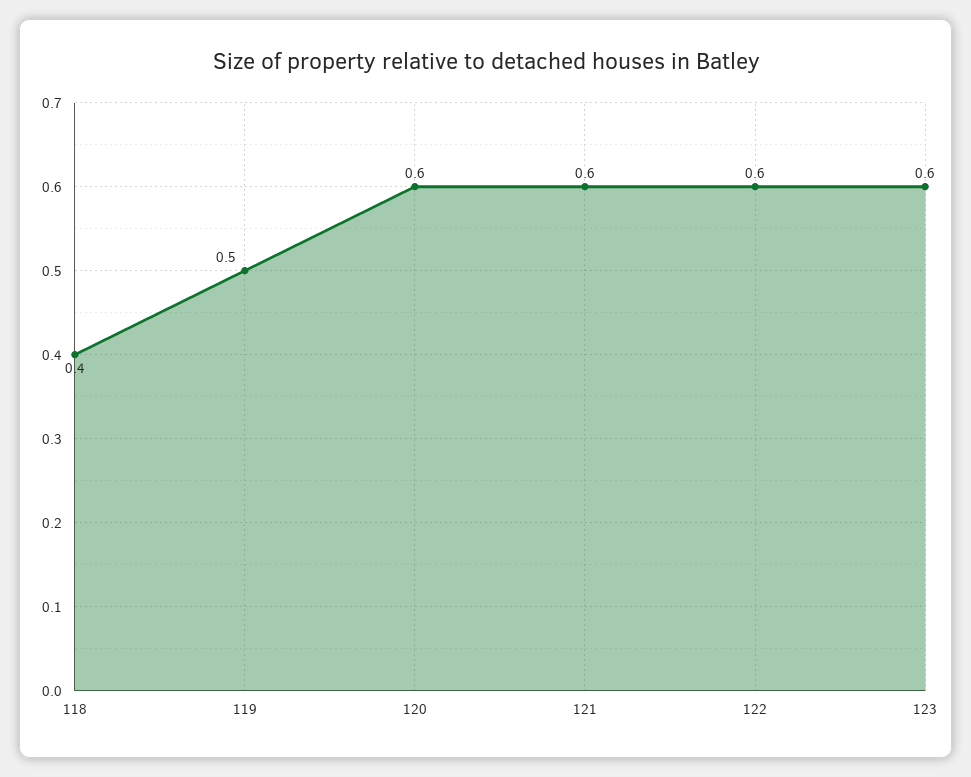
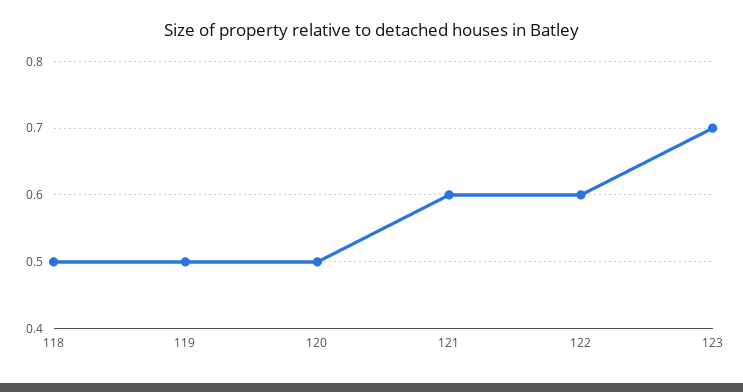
  {
-   "118": 0.4,
+   "118": 0.5,
    "119": 0.5,
-   "120": 0.6,
+   "120": 0.5,
    "121": 0.6,
    "122": 0.6,
-   "123": 0.6
+   "123": 0.7
  }

